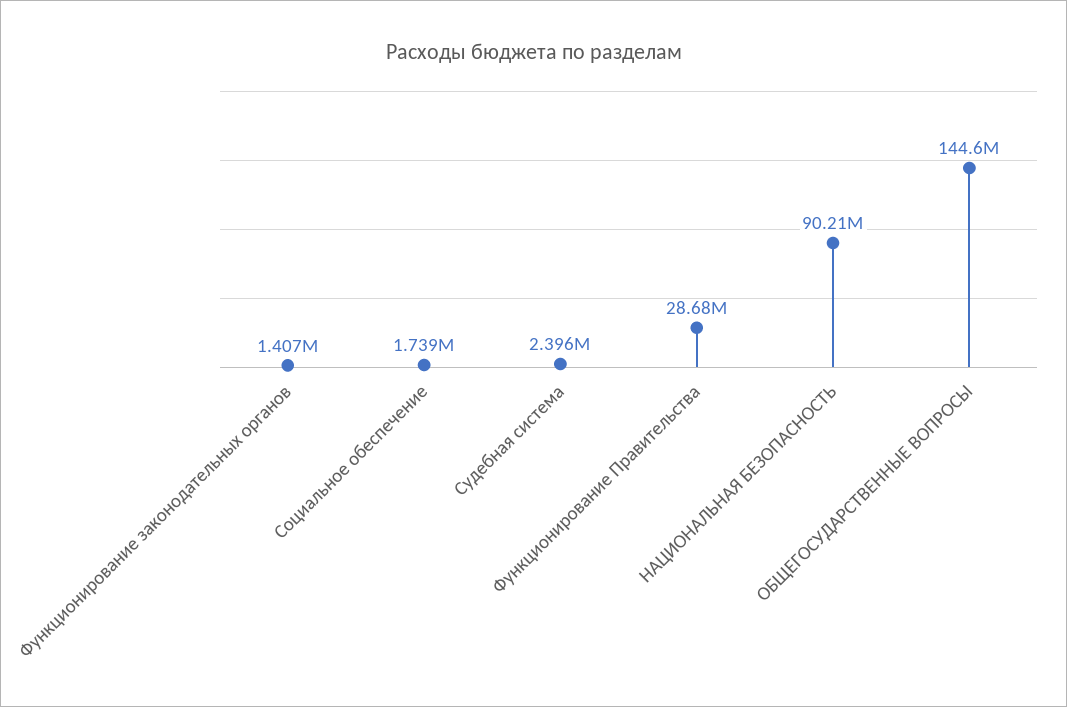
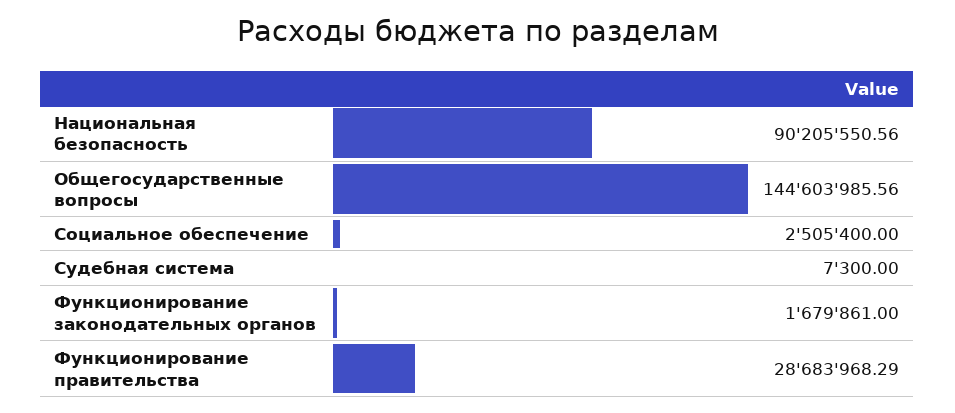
  {
-   "Функционирование законодательных органов": 1407000,
+   "Функционирование законодательных органов": 1679861,
-   "Социальное обеспечение": 1739000,
+   "Социальное обеспечение": 2505400,
-   "Судебная система": 2396000,
+   "Судебная система": 7300,
    "Функционирование Правительства": 28683968.29,
    "НАЦИОНАЛЬНАЯ БЕЗОПАСНОСТЬ": 90205550.56,
    "ОБЩЕГОСУДАРСТВЕННЫЕ ВОПРОСЫ": 144603985.56
  }

